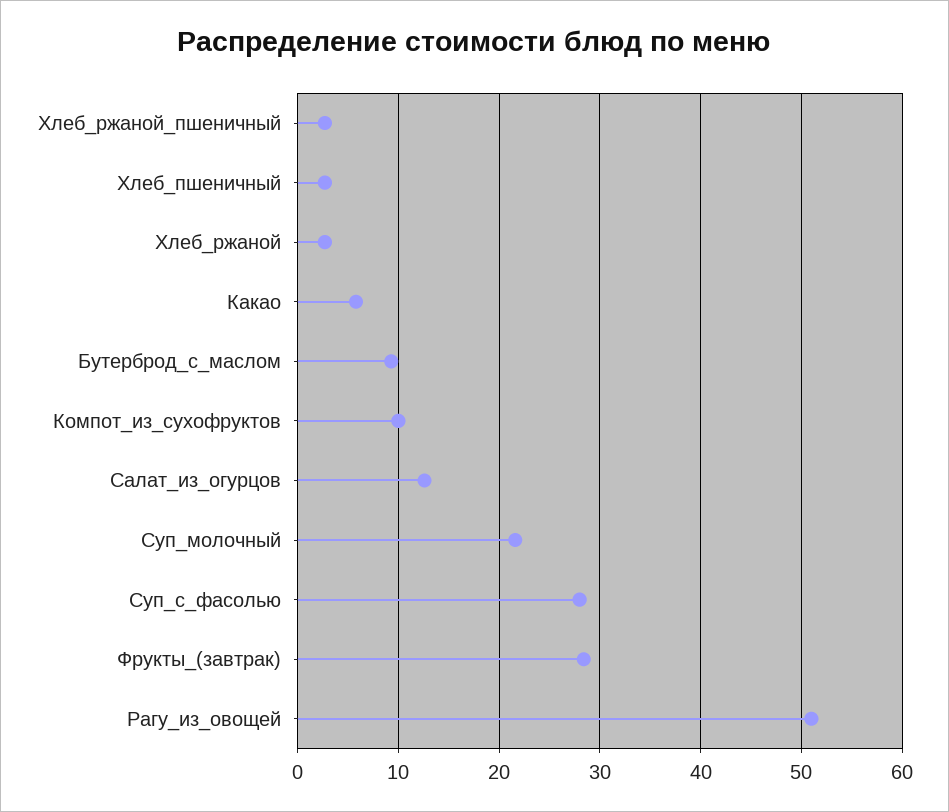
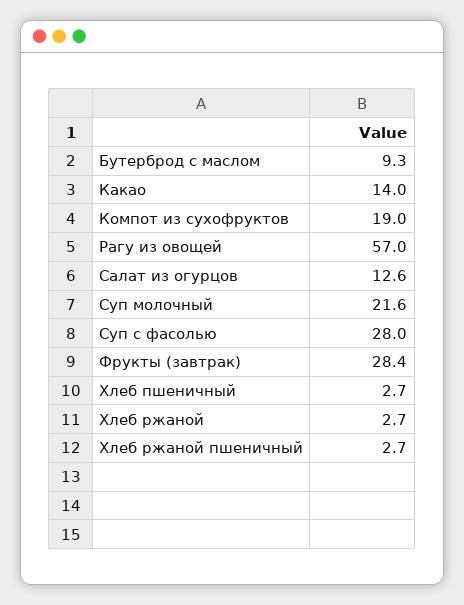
  {
    "Хлеб_ржаной_пшеничный": 2.7,
    "Хлеб_пшеничный": 2.7,
    "Хлеб_ржаной": 2.7,
-   "Какао": 6,
+   "Какао": 14,
    "Бутерброд_с_маслом": 9.3,
-   "Компот_из_сухофруктов": 10,
+   "Компот_из_сухофруктов": 19,
    "Салат_из_огурцов": 12.6,
    "Суп_молочный": 21.6,
    "Суп_с_фасолью": 28,
    "Фрукты_(завтрак)": 28.4,
-   "Рагу_из_овощей": 51
+   "Рагу_из_овощей": 57
  }

